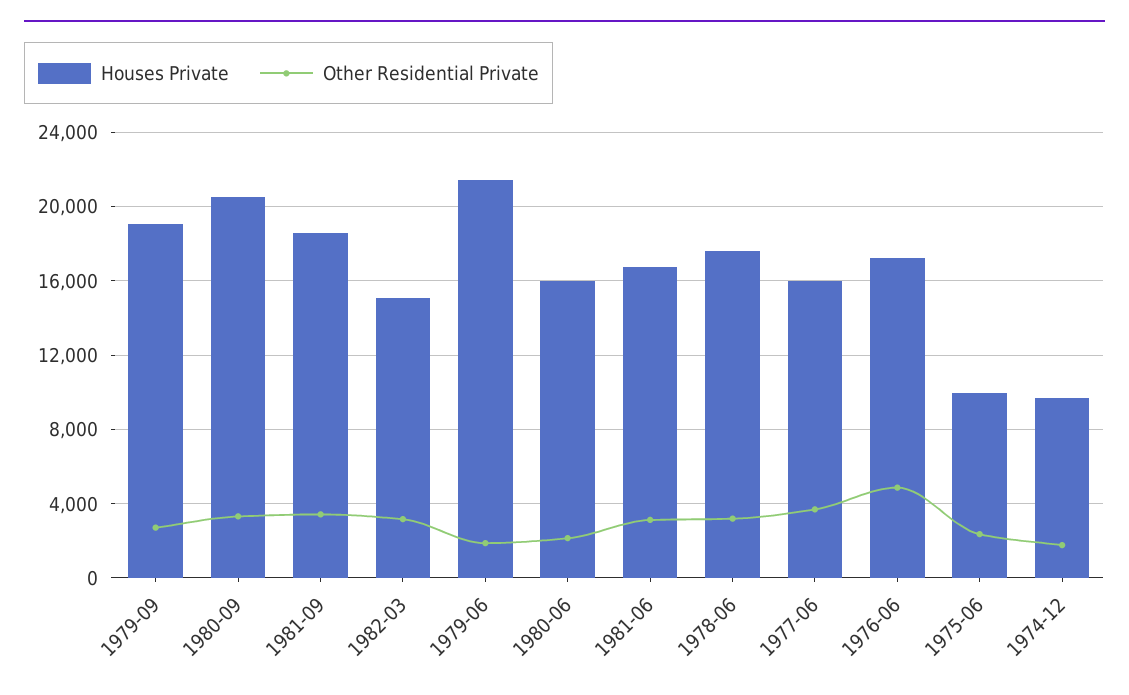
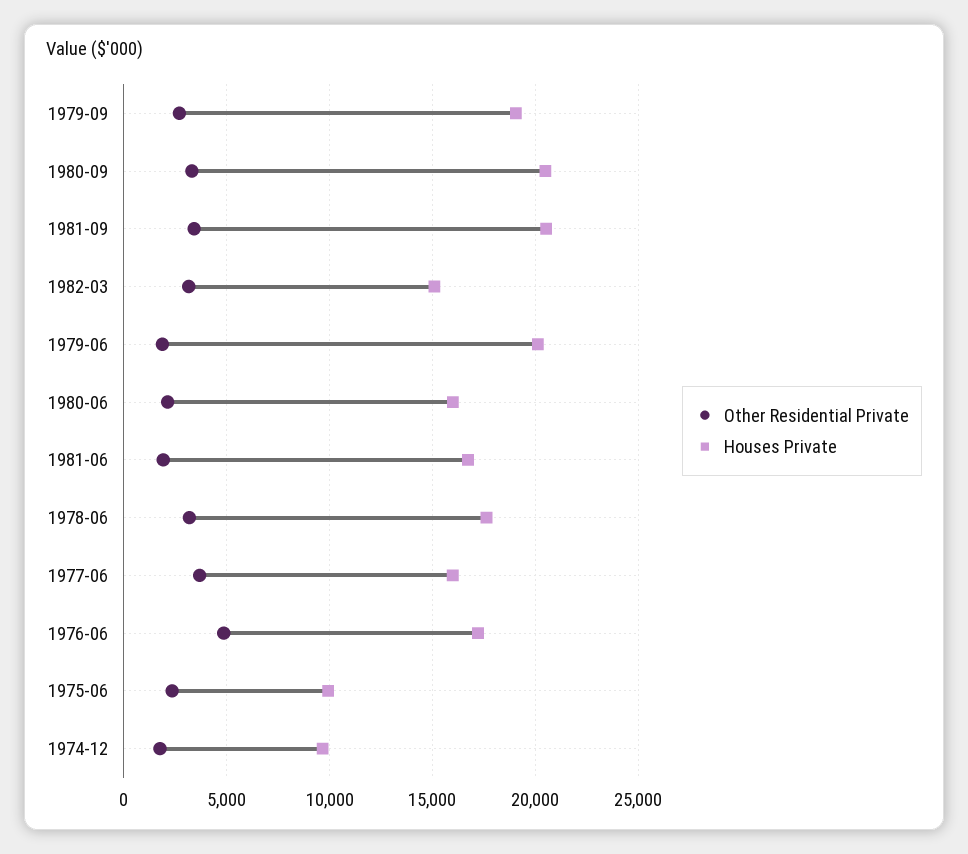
  {
    "Houses Private": {
      "1979-09": 19000,
      "1980-09": 20500,
-     "1981-09": 18500,
+     "1981-09": 20500,
      "1982-03": 15000,
-     "1979-06": 21500,
+     "1979-06": 20000,
      "1980-06": 16000,
      "1981-06": 16500,
      "1978-06": 17500,
      "1977-06": 16000,
      "1976-06": 17000,
      "1975-06": 10000,
      "1974-12": 9500
    },
    "Other Residential Private": {
      "1979-09": 2500,
      "1980-09": 3500,
      "1981-09": 3500,
      "1982-03": 3000,
      "1979-06": 2000,
      "1980-06": 2000,
-     "1981-06": 3000,
+     "1981-06": 2000,
      "1978-06": 3000,
      "1977-06": 3500,
      "1976-06": 5000,
      "1975-06": 2500,
      "1974-12": 2000
    }
  }

